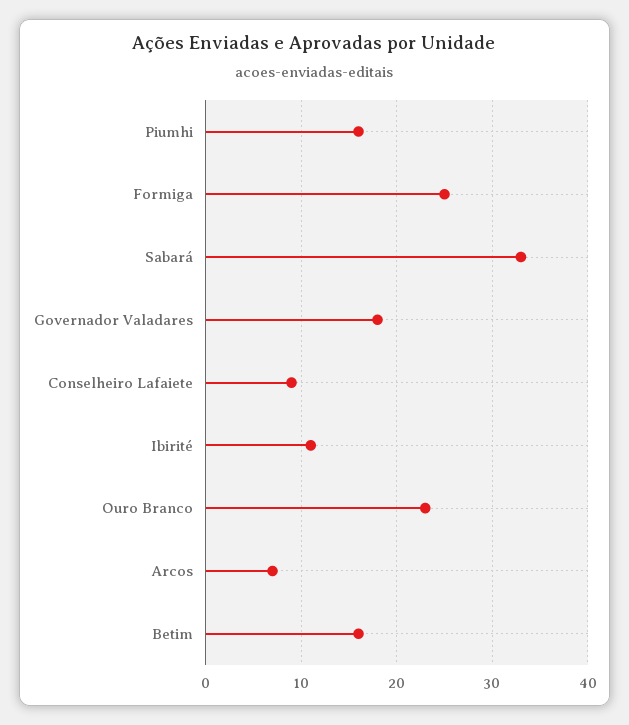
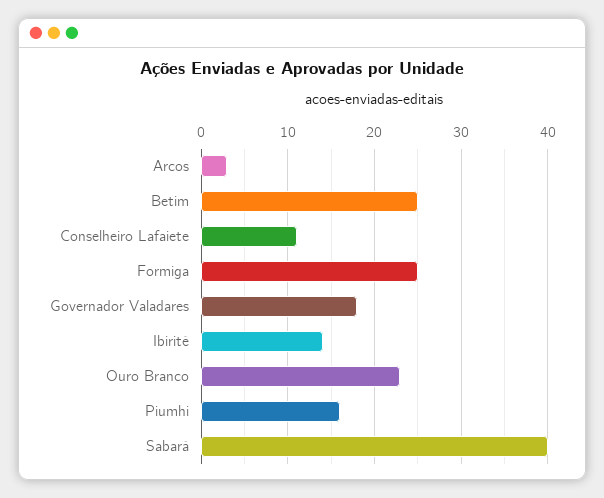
  {
    "Piumhi": 16,
    "Formiga": 25,
-   "Sabará": 33,
+   "Sabará": 40,
    "Governador Valadares": 18,
-   "Conselheiro Lafaiete": 9,
+   "Conselheiro Lafaiete": 11,
-   "Ibirité": 11,
+   "Ibirité": 14,
    "Ouro Branco": 23,
-   "Arcos": 7,
+   "Arcos": 3,
-   "Betim": 16
+   "Betim": 25
  }

